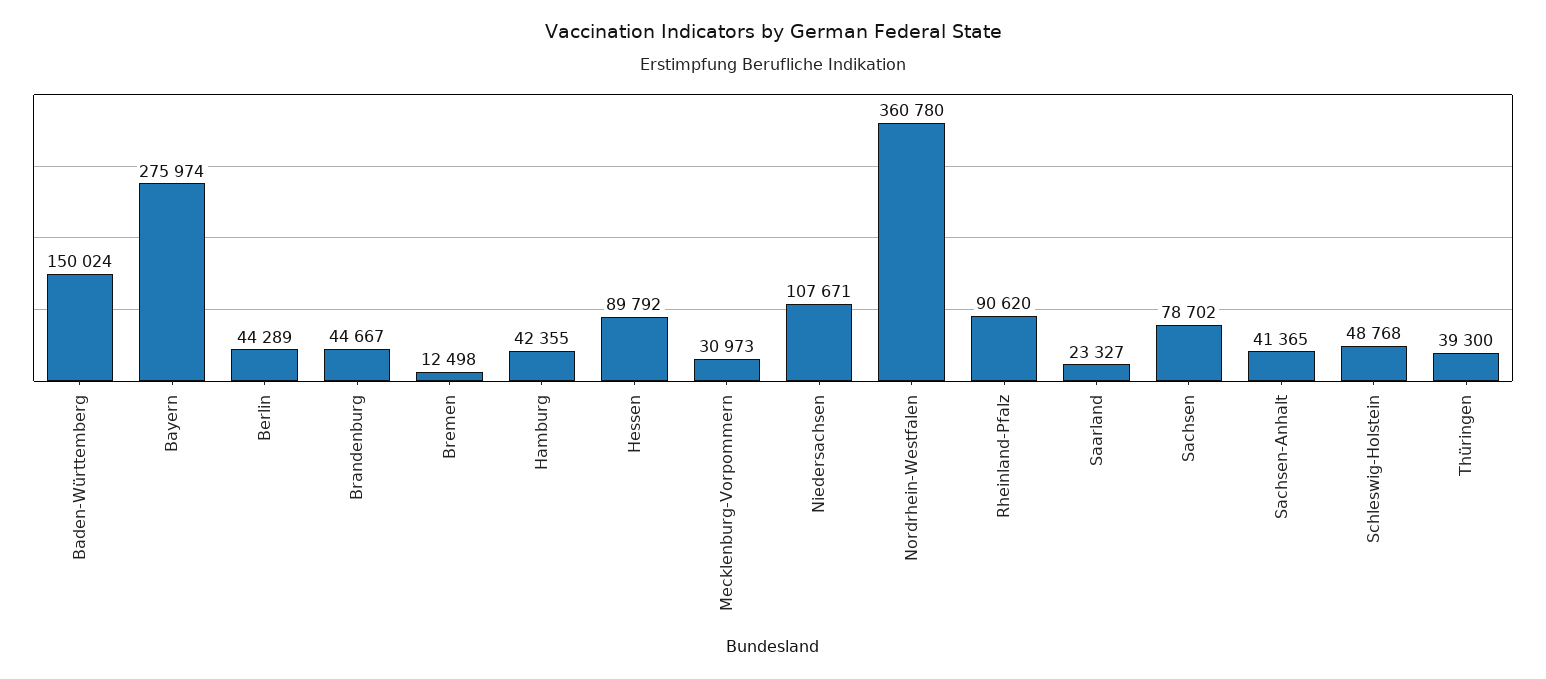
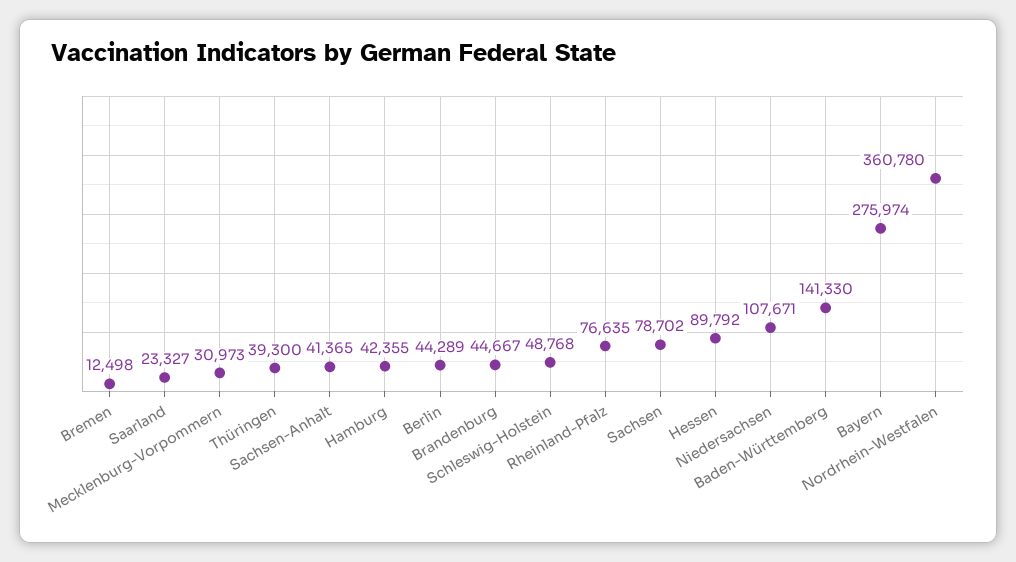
  {
-   "Baden-Württemberg": 150024,
+   "Baden-Württemberg": 141330,
    "Bayern": 275974,
    "Berlin": 44289,
    "Brandenburg": 44667,
    "Bremen": 12498,
    "Hamburg": 42355,
    "Hessen": 89792,
    "Mecklenburg-Vorpommern": 30973,
    "Niedersachsen": 107671,
    "Nordrhein-Westfalen": 360780,
-   "Rheinland-Pfalz": 90620,
+   "Rheinland-Pfalz": 76635,
    "Saarland": 23327,
    "Sachsen": 78702,
    "Sachsen-Anhalt": 41365,
    "Schleswig-Holstein": 48768,
    "Thüringen": 39300
  }

